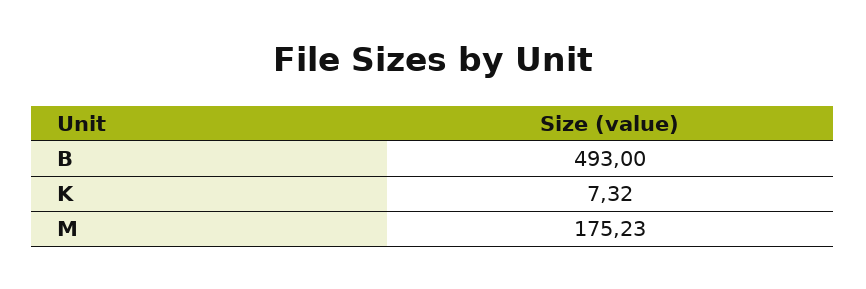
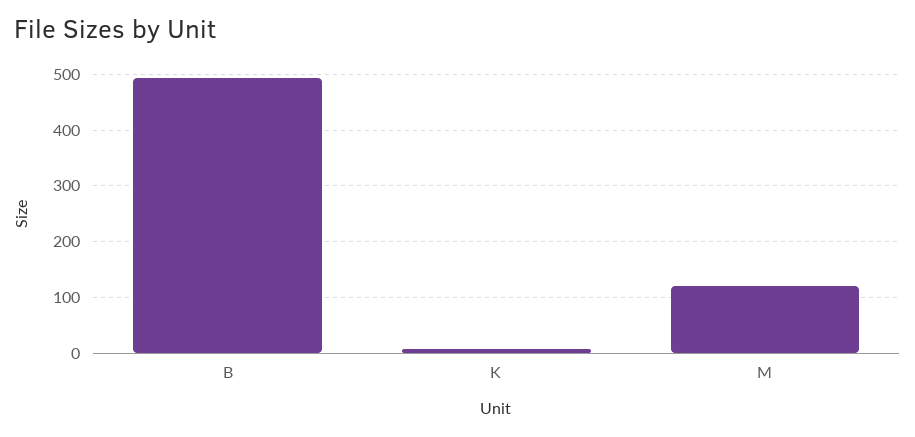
  {
    "B": 493,
    "K": 7.32,
-   "M": 175.23
+   "M": 120
  }

